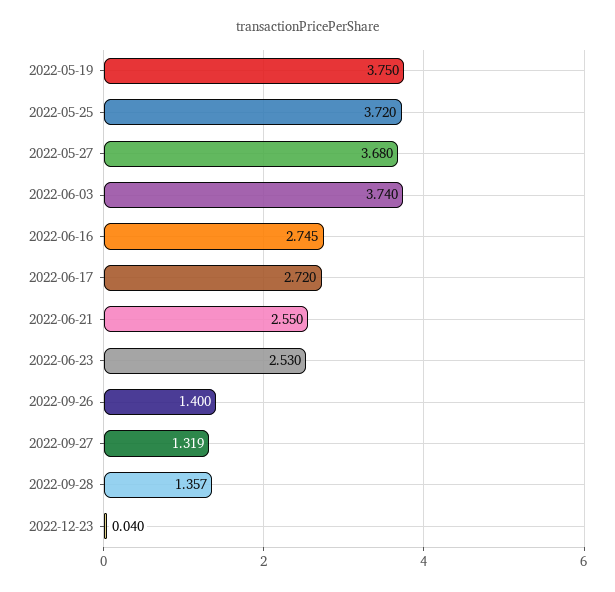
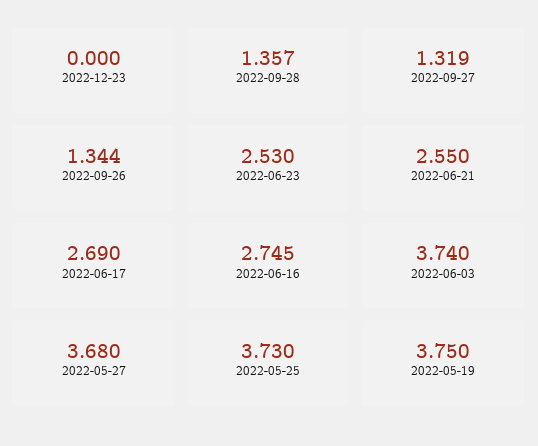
  {
    "2022-05-19": 3.75,
-   "2022-05-25": 3.72,
+   "2022-05-25": 3.73,
    "2022-05-27": 3.68,
    "2022-06-03": 3.74,
    "2022-06-16": 2.745,
-   "2022-06-17": 2.72,
+   "2022-06-17": 2.69,
    "2022-06-21": 2.55,
    "2022-06-23": 2.53,
-   "2022-09-26": 1.4,
+   "2022-09-26": 1.344,
    "2022-09-27": 1.319,
    "2022-09-28": 1.357,
-   "2022-12-23": 0.04
+   "2022-12-23": 0
  }

